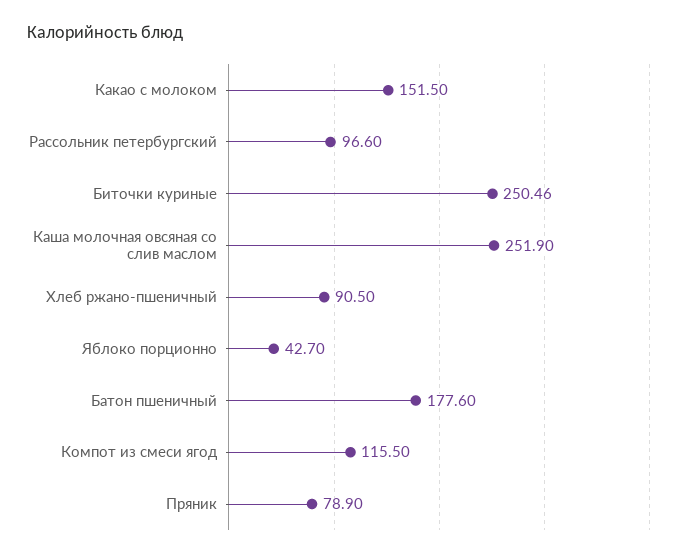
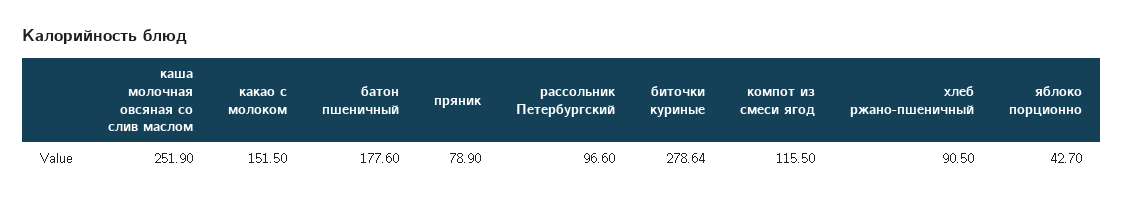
  {
    "Какао с молоком": 151.5,
    "Рассольник петербургский": 96.6,
-   "Биточки куриные": 250.46,
+   "Биточки куриные": 278.64,
    "Каша молочная овсяная со слив маслом": 251.9,
    "Хлеб ржано-пшеничный": 90.5,
    "Яблоко порционно": 42.7,
    "Батон пшеничный": 177.6,
    "Компот из смеси ягод": 115.5,
    "Пряник": 78.9
  }

